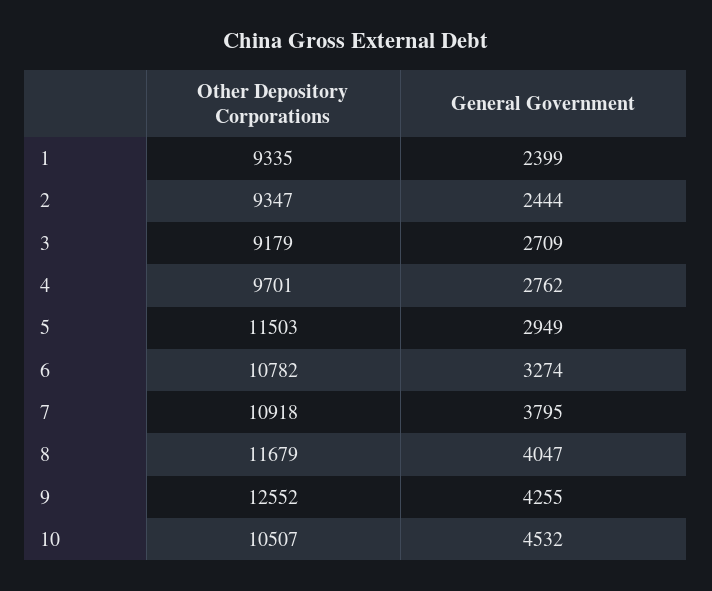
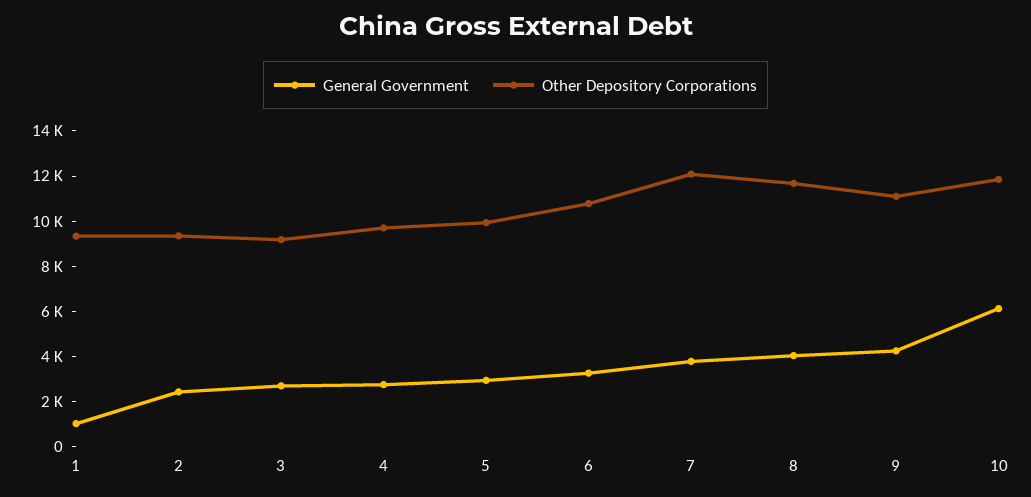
  {
    "Other Depository Corporations": {
      "1": 9335,
      "2": 9347,
      "3": 9179,
      "4": 9701,
-     "5": 11503,
+     "5": 10000,
      "6": 10782,
-     "7": 10918,
+     "7": 12000,
      "8": 11679,
-     "9": 12552,
+     "9": 11000,
-     "10": 10507
+     "10": 12000
    },
    "General Government": {
-     "1": 2399,
+     "1": 1000,
      "2": 2444,
      "3": 2709,
      "4": 2762,
      "5": 2949,
      "6": 3274,
      "7": 3795,
      "8": 4047,
      "9": 4255,
-     "10": 4532
+     "10": 6000
    }
  }

